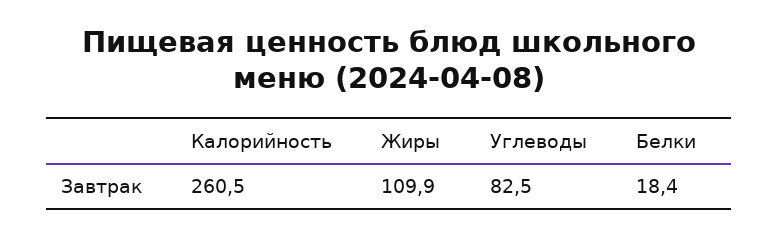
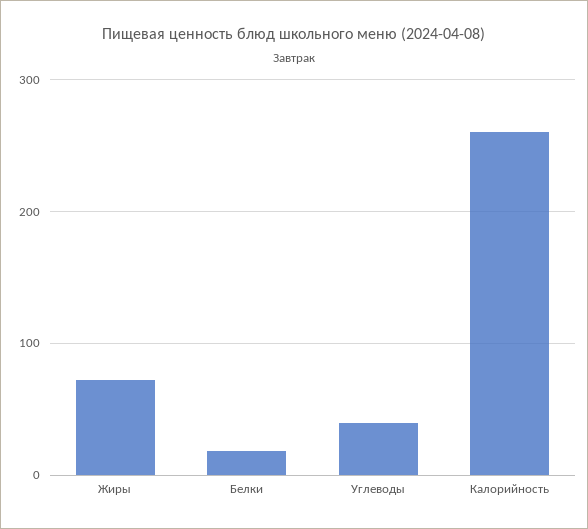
  {
    "Калорийность": 260.5,
-   "Жиры": 109.9,
+   "Жиры": 70,
-   "Углеводы": 82.5,
+   "Углеводы": 40,
    "Белки": 18.4
  }

